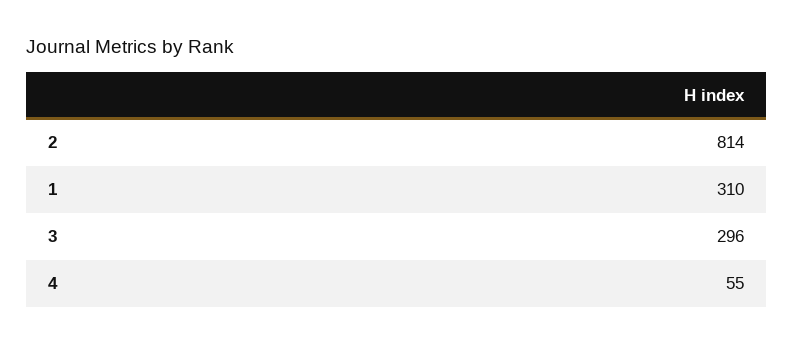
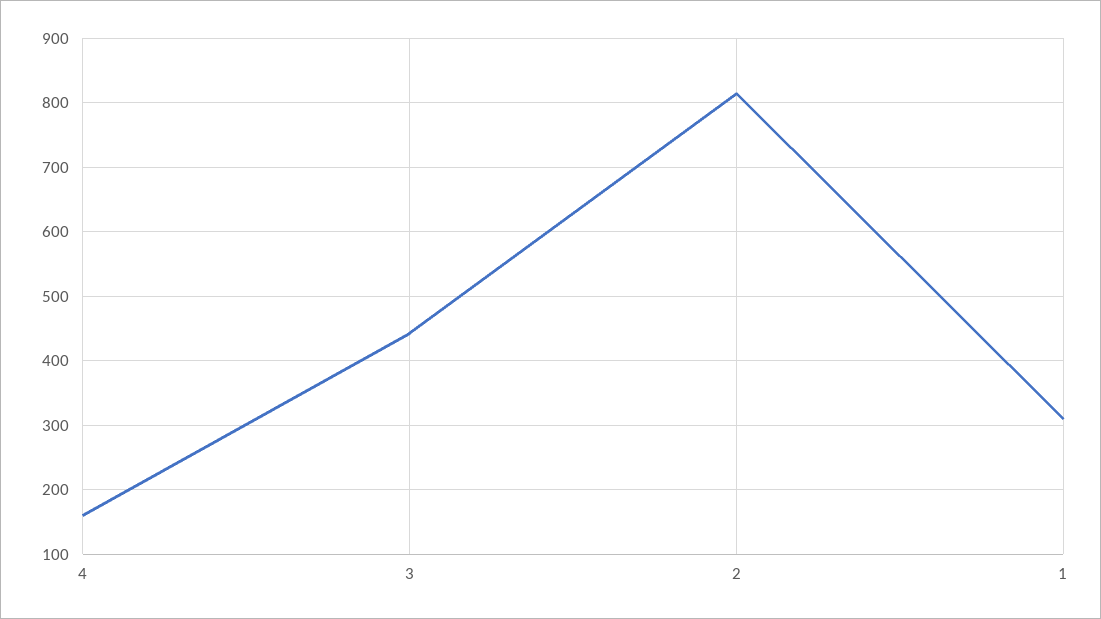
  {
    "2": 814,
    "1": 310,
-   "3": 296,
+   "3": 440,
-   "4": 55
+   "4": 160
  }

